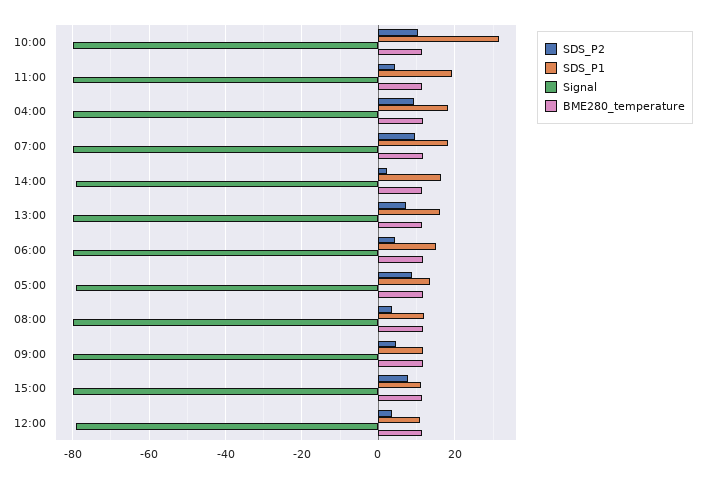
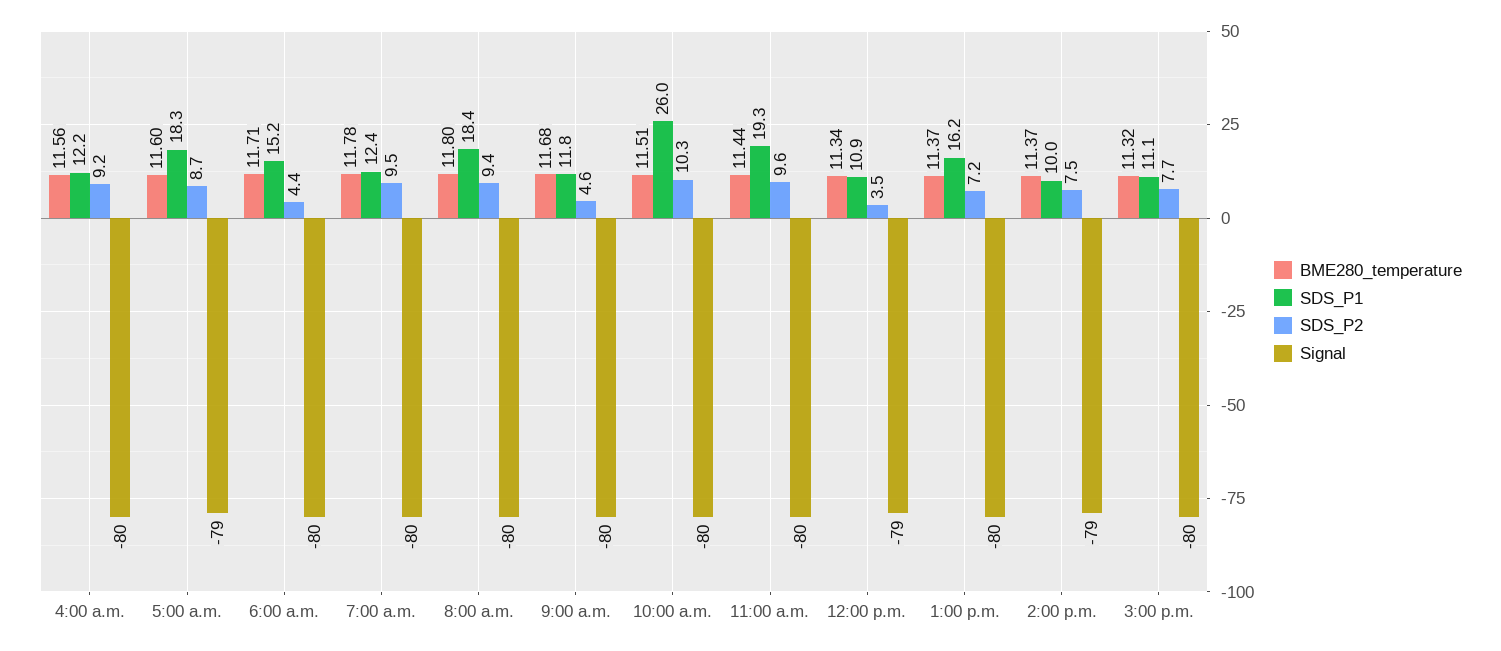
  {
    "SDS_P2": {
      "10:00": 10.3,
-     "11:00": 4,
+     "11:00": 9.6,
      "04:00": 9.2,
      "07:00": 9.5,
-     "14:00": 2,
+     "14:00": 7.5,
      "13:00": 7.2,
      "06:00": 4.4,
      "05:00": 8.7,
-     "08:00": 4,
+     "08:00": 9.4,
      "09:00": 4.6,
      "15:00": 7.7,
      "12:00": 3.5
    },
    "SDS_P1": {
-     "10:00": 32,
+     "10:00": 26,
      "11:00": 19.3,
-     "04:00": 18,
+     "04:00": 12.2,
-     "07:00": 18,
+     "07:00": 12.4,
-     "14:00": 16,
+     "14:00": 10,
      "13:00": 16.2,
      "06:00": 15.2,
-     "05:00": 14,
+     "05:00": 18.3,
-     "08:00": 12,
+     "08:00": 18.4,
      "09:00": 11.8,
      "15:00": 11.1,
      "12:00": 10.9
    },
    "Signal": {
      "10:00": -80,
      "11:00": -80,
      "04:00": -80,
      "07:00": -80,
      "14:00": -79,
      "13:00": -80,
      "06:00": -80,
      "05:00": -79,
      "08:00": -80,
      "09:00": -80,
      "15:00": -80,
      "12:00": -79
    },
    "BME280_temperature": {
      "10:00": 11.51,
      "11:00": 11.44,
      "04:00": 11.56,
      "07:00": 11.78,
      "14:00": 11.37,
      "13:00": 11.37,
      "06:00": 11.71,
      "05:00": 11.6,
      "08:00": 11.8,
      "09:00": 11.68,
      "15:00": 11.32,
      "12:00": 11.34
    }
  }

